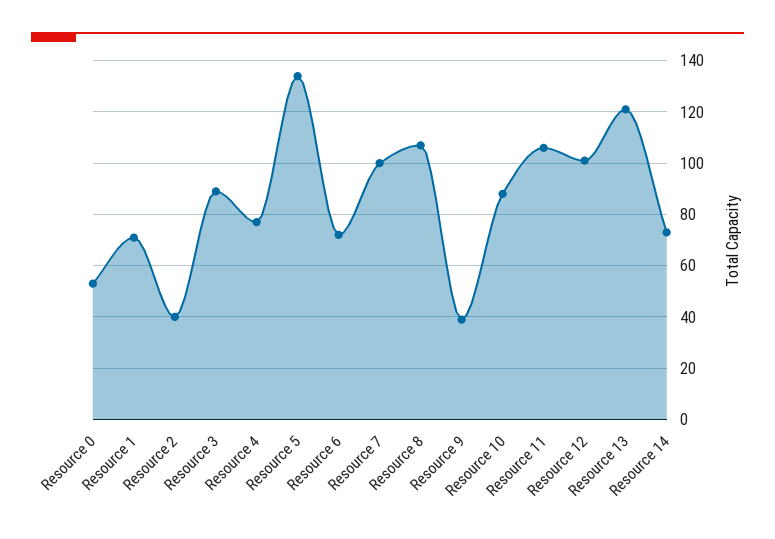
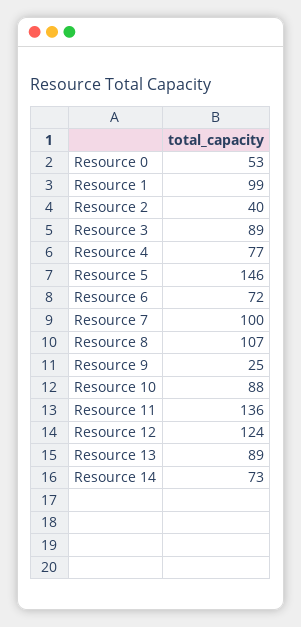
  {
    "Resource 0": 53,
-   "Resource 1": 70,
+   "Resource 1": 99,
    "Resource 2": 40,
    "Resource 3": 89,
    "Resource 4": 77,
-   "Resource 5": 135,
+   "Resource 5": 146,
    "Resource 6": 72,
    "Resource 7": 100,
    "Resource 8": 107,
-   "Resource 9": 40,
+   "Resource 9": 25,
    "Resource 10": 88,
-   "Resource 11": 105,
+   "Resource 11": 136,
-   "Resource 12": 100,
+   "Resource 12": 124,
-   "Resource 13": 120,
+   "Resource 13": 89,
    "Resource 14": 73
  }

